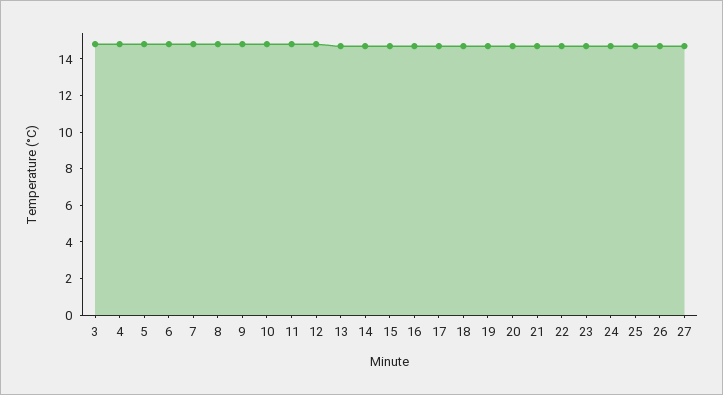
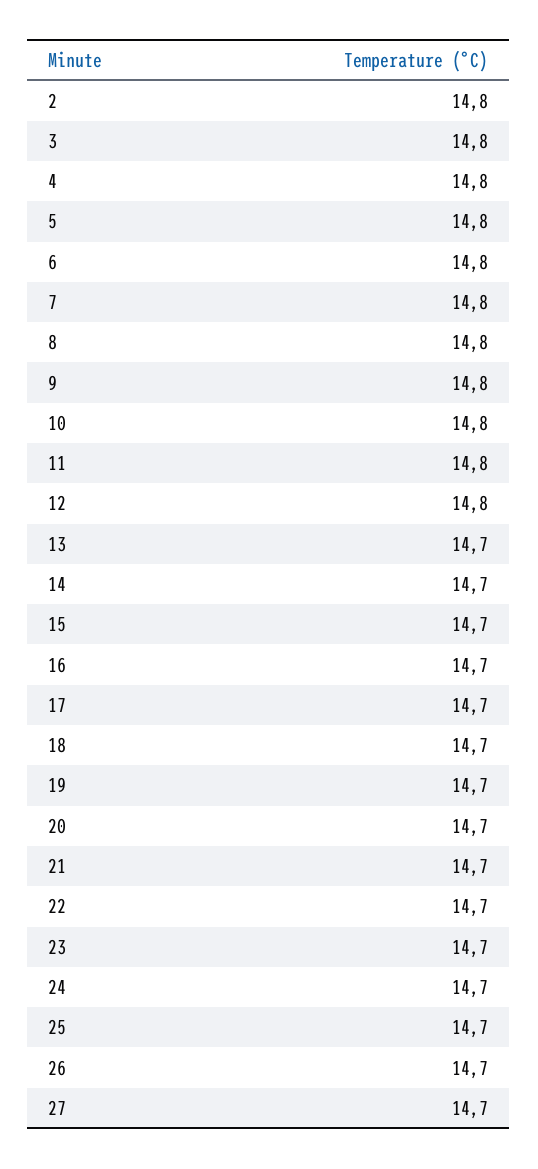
  {
    "3": 14.8,
    "4": 14.8,
    "5": 14.8,
    "6": 14.8,
    "7": 14.8,
    "8": 14.8,
    "9": 14.8,
    "10": 14.8,
    "11": 14.8,
    "12": 14.8,
    "13": 14.7,
    "14": 14.7,
    "15": 14.7,
    "16": 14.7,
    "17": 14.7,
    "18": 14.7,
    "19": 14.7,
    "20": 14.7,
    "21": 14.7,
    "22": 14.7,
    "23": 14.7,
    "24": 14.7,
    "25": 14.7,
    "26": 14.7,
-   "27": 14.7
+   "27": 14.7,
+   "2": 14.8
  }

